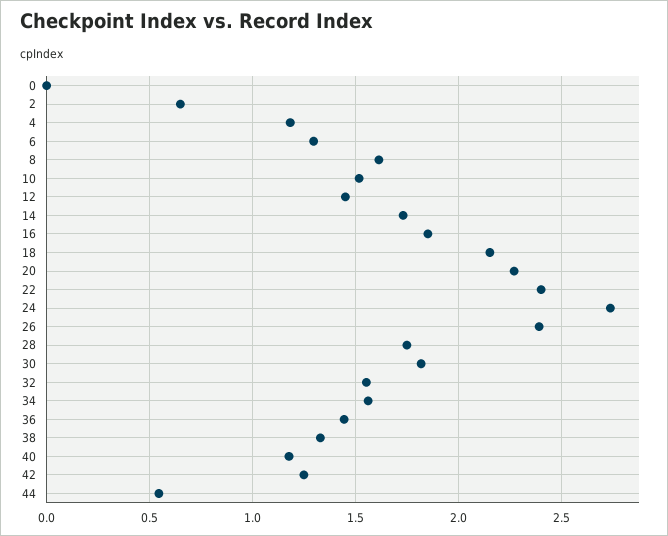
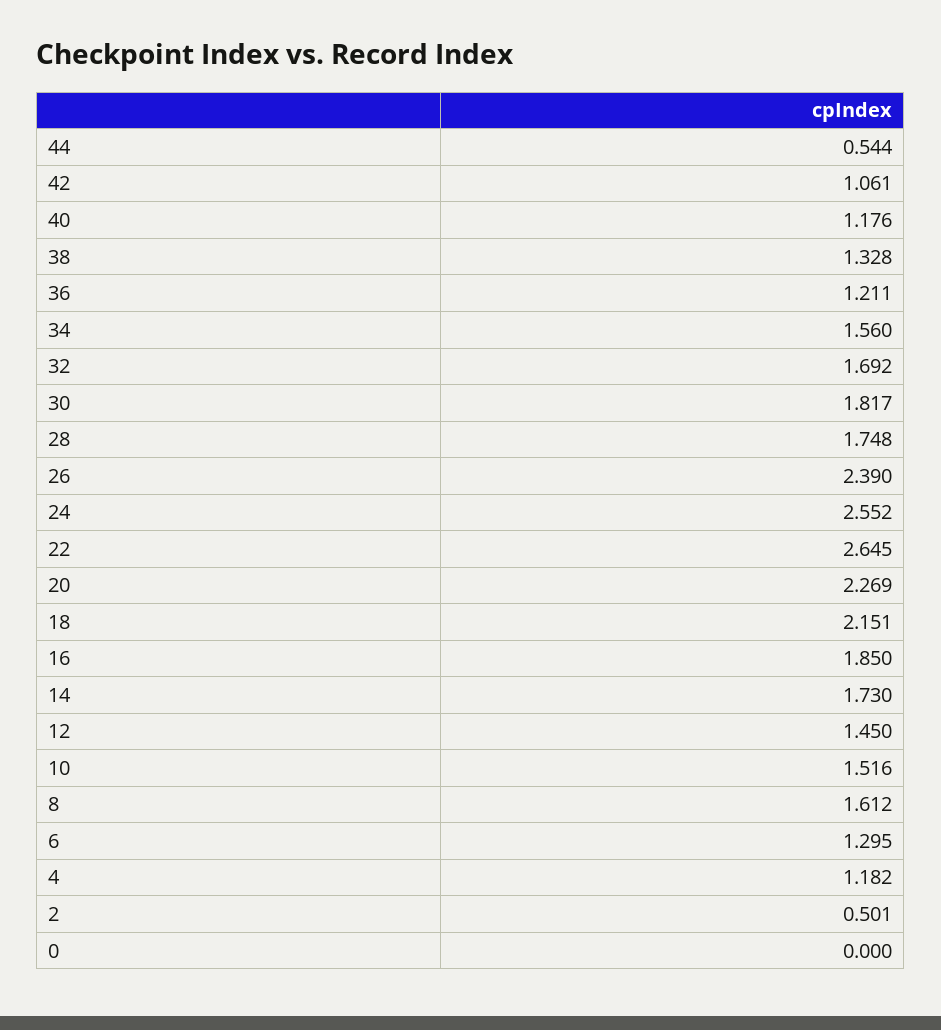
  {
    "0": 0,
-   "2": 0.65,
+   "2": 0.501,
    "4": 1.182,
    "6": 1.295,
    "8": 1.612,
    "10": 1.516,
    "12": 1.45,
    "14": 1.73,
    "16": 1.85,
    "18": 2.151,
    "20": 2.269,
-   "22": 2.4,
+   "22": 2.645,
-   "24": 2.75,
+   "24": 2.552,
    "26": 2.39,
    "28": 1.748,
    "30": 1.817,
-   "32": 1.55,
+   "32": 1.692,
    "34": 1.56,
-   "36": 1.45,
+   "36": 1.211,
    "38": 1.328,
    "40": 1.176,
-   "42": 1.25,
+   "42": 1.061,
    "44": 0.544
  }

